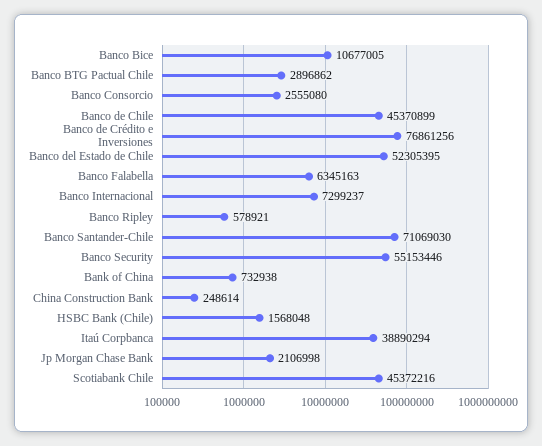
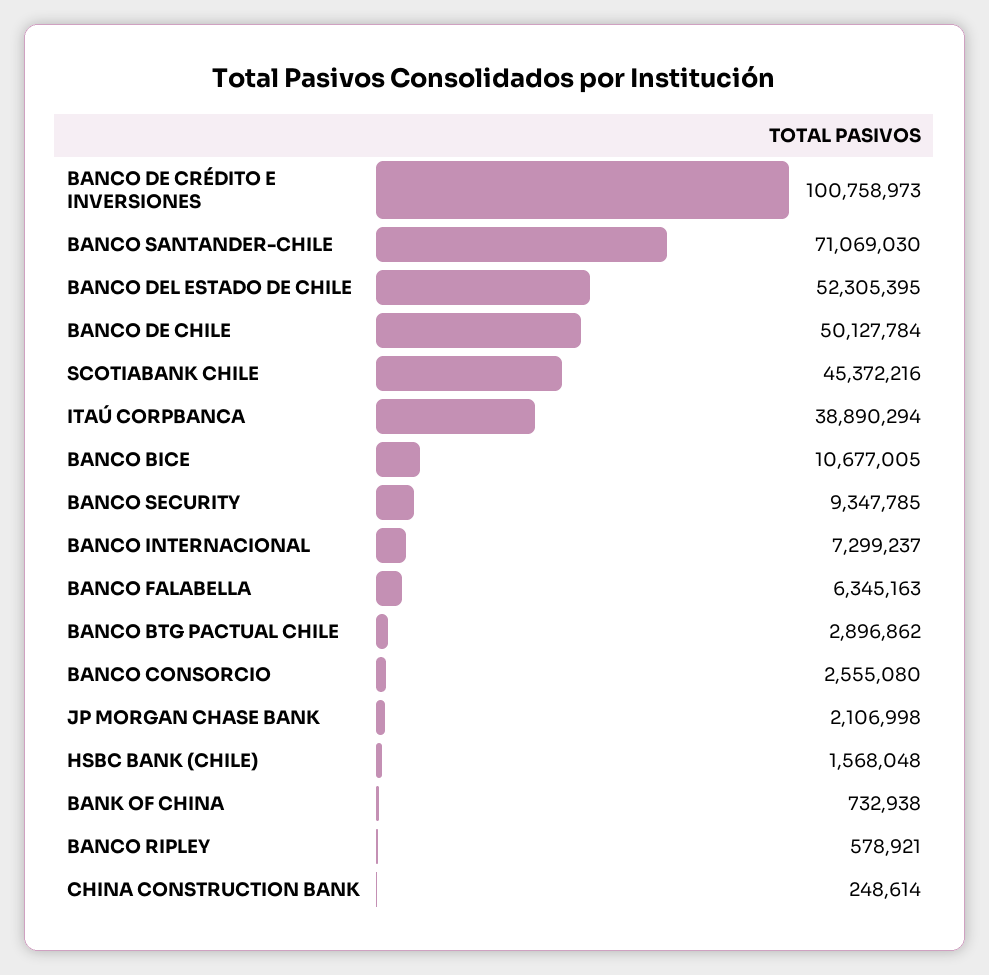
  {
    "Banco Bice": 10677005,
    "Banco BTG Pactual Chile": 2896862,
    "Banco Consorcio": 2555080,
-   "Banco de Chile": 45370899,
+   "Banco de Chile": 50127784,
-   "Banco de Crédito e Inversiones": 76861256,
+   "Banco de Crédito e Inversiones": 100758973,
    "Banco del Estado de Chile": 52305395,
    "Banco Falabella": 6345163,
    "Banco Internacional": 7299237,
    "Banco Ripley": 578921,
    "Banco Santander-Chile": 71069030,
-   "Banco Security": 55153446,
+   "Banco Security": 9347785,
    "Bank of China": 732938,
    "China Construction Bank": 248614,
    "HSBC Bank (Chile)": 1568048,
    "Itaú Corpbanca": 38890294,
    "Jp Morgan Chase Bank": 2106998,
    "Scotiabank Chile": 45372216
  }

